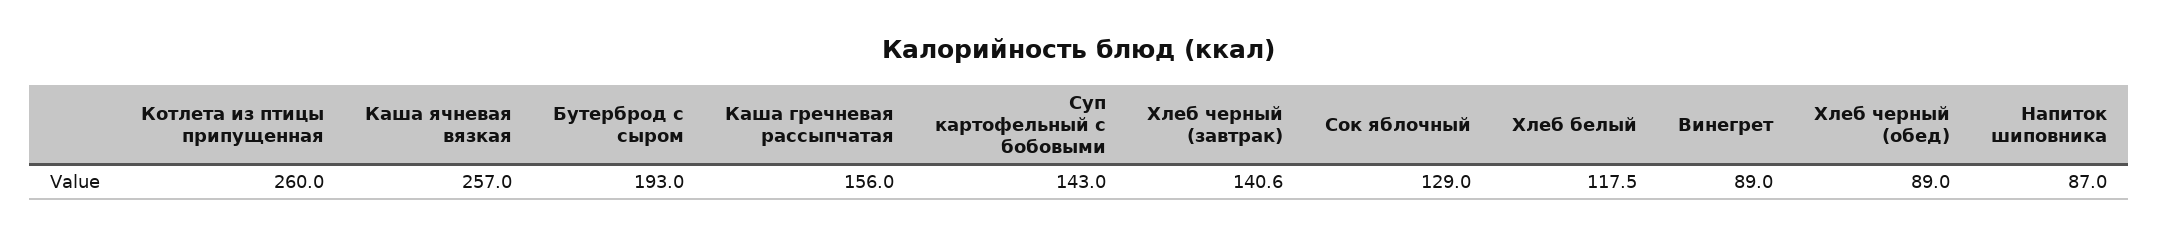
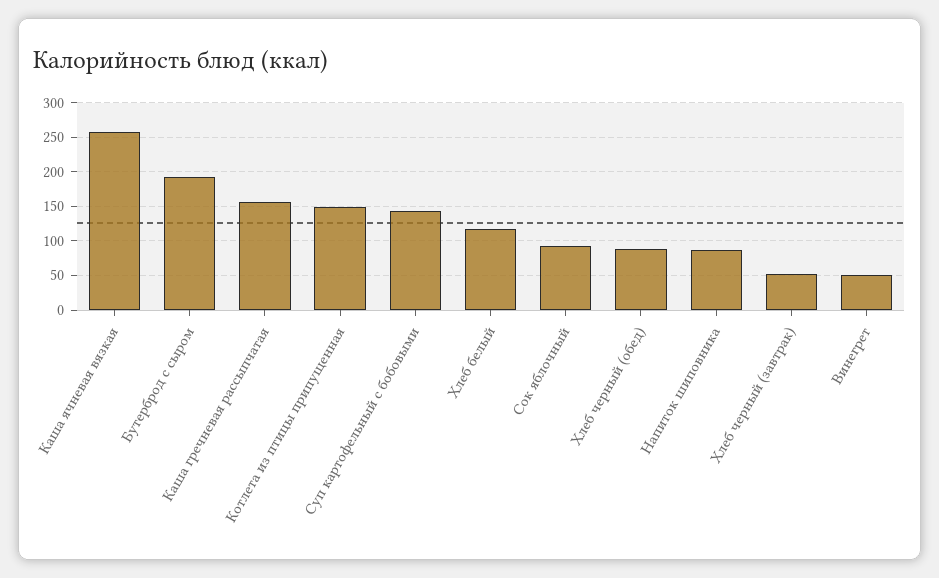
  {
-   "Котлета из птицы припущенная": 260,
+   "Котлета из птицы припущенная": 150,
    "Каша ячневая вязкая": 257,
    "Бутерброд с сыром": 193,
    "Каша гречневая рассыпчатая": 156,
    "Суп картофельный с бобовыми": 143,
-   "Хлеб черный (завтрак)": 140.6,
+   "Хлеб черный (завтрак)": 50,
-   "Сок яблочный": 129,
+   "Сок яблочный": 90,
    "Хлеб белый": 117.5,
-   "Винегрет": 89,
+   "Винегрет": 50,
    "Хлеб черный (обед)": 89,
    "Напиток шиповника": 87
  }

